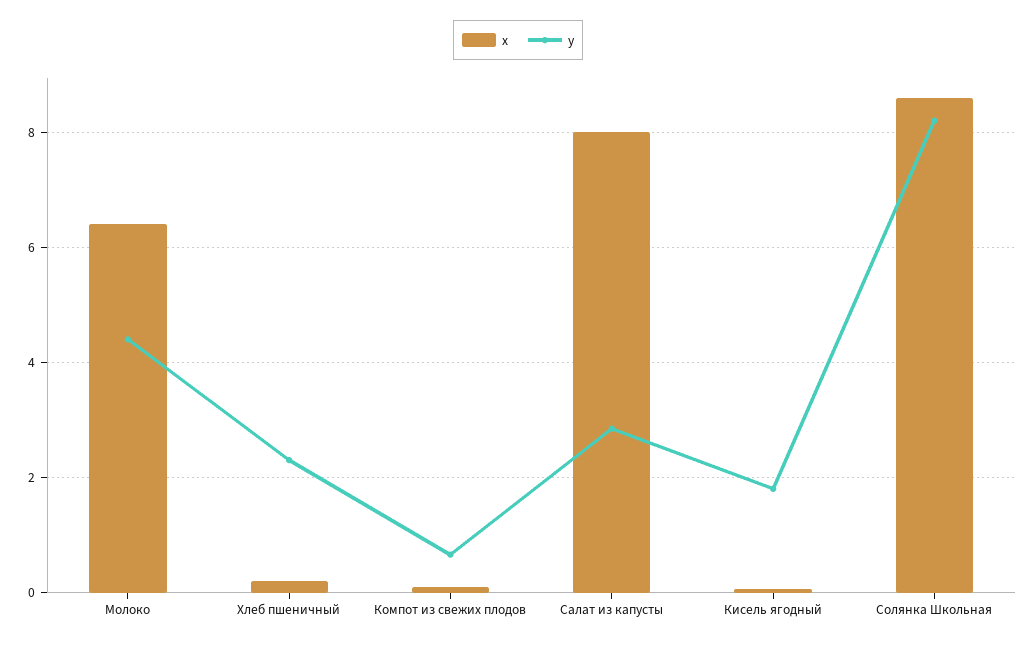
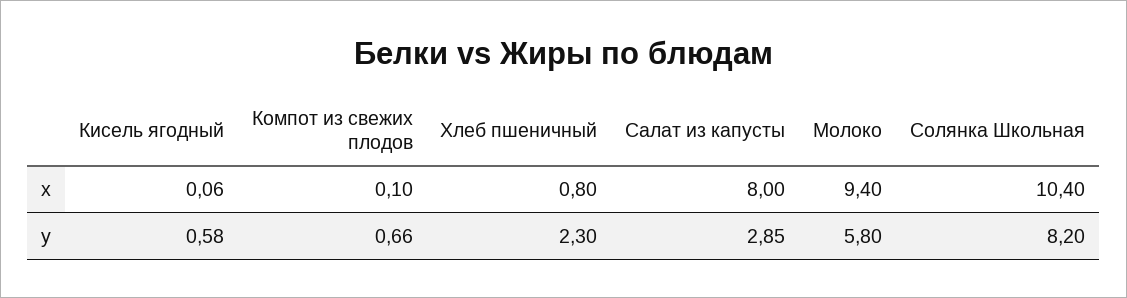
  {
    "x": {
-     "Молоко": 6.4,
+     "Молоко": 9.4,
-     "Хлеб пшеничный": 0.2,
+     "Хлеб пшеничный": 0.8,
      "Компот из свежих плодов": 0.1,
      "Салат из капусты": 8,
      "Кисель ягодный": 0.06,
-     "Солянка Школьная": 8.6
+     "Солянка Школьная": 10.4
    },
    "y": {
-     "Молоко": 4.4,
+     "Молоко": 5.8,
      "Хлеб пшеничный": 2.3,
      "Компот из свежих плодов": 0.66,
      "Салат из капусты": 2.85,
-     "Кисель ягодный": 1.8,
+     "Кисель ягодный": 0.58,
      "Солянка Школьная": 8.2
    }
  }

